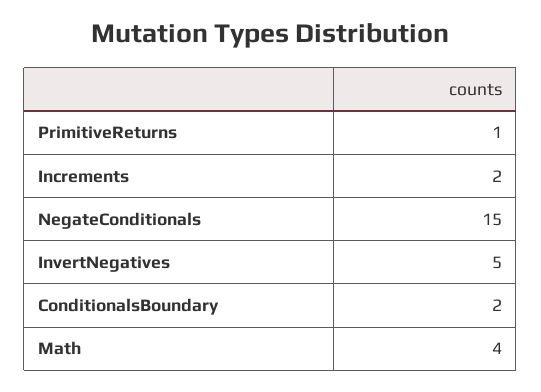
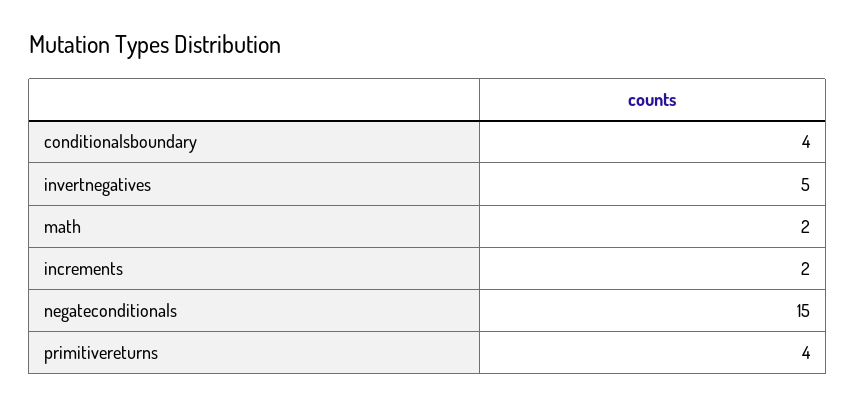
  {
-   "PrimitiveReturns": 1,
+   "PrimitiveReturns": 4,
    "Increments": 2,
    "NegateConditionals": 15,
    "InvertNegatives": 5,
-   "ConditionalsBoundary": 2,
+   "ConditionalsBoundary": 4,
-   "Math": 4
+   "Math": 2
  }

